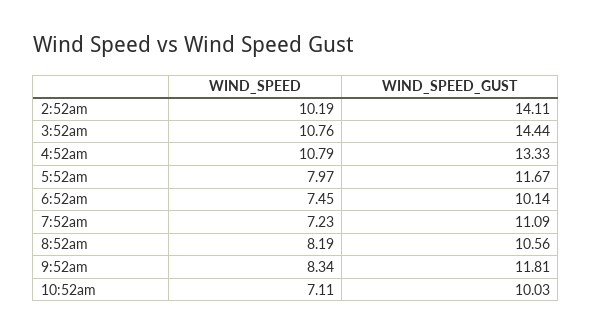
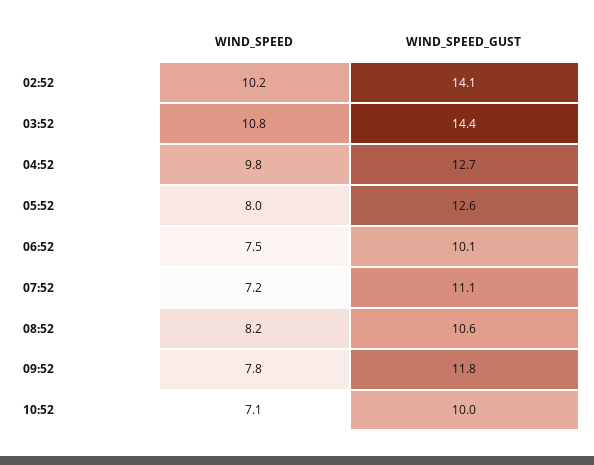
  {
    "WIND_SPEED": {
      "2:52am": 10.19,
      "3:52am": 10.76,
-     "4:52am": 10.79,
+     "4:52am": 9.8,
      "5:52am": 7.97,
      "6:52am": 7.45,
      "7:52am": 7.23,
      "8:52am": 8.19,
-     "9:52am": 8.34,
+     "9:52am": 7.8,
      "10:52am": 7.11
    },
    "WIND_SPEED_GUST": {
      "2:52am": 14.11,
      "3:52am": 14.44,
-     "4:52am": 13.33,
+     "4:52am": 12.7,
-     "5:52am": 11.67,
+     "5:52am": 12.6,
      "6:52am": 10.14,
      "7:52am": 11.09,
      "8:52am": 10.56,
      "9:52am": 11.81,
      "10:52am": 10.03
    }
  }

